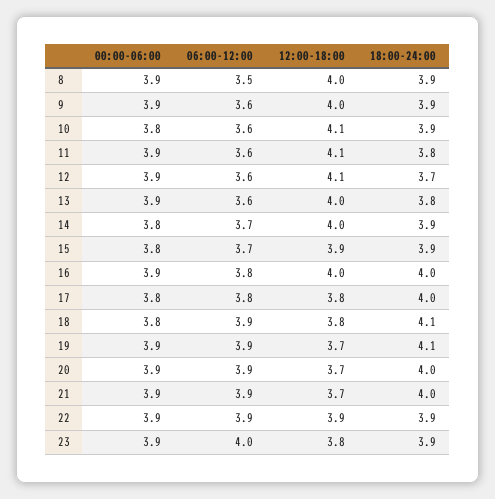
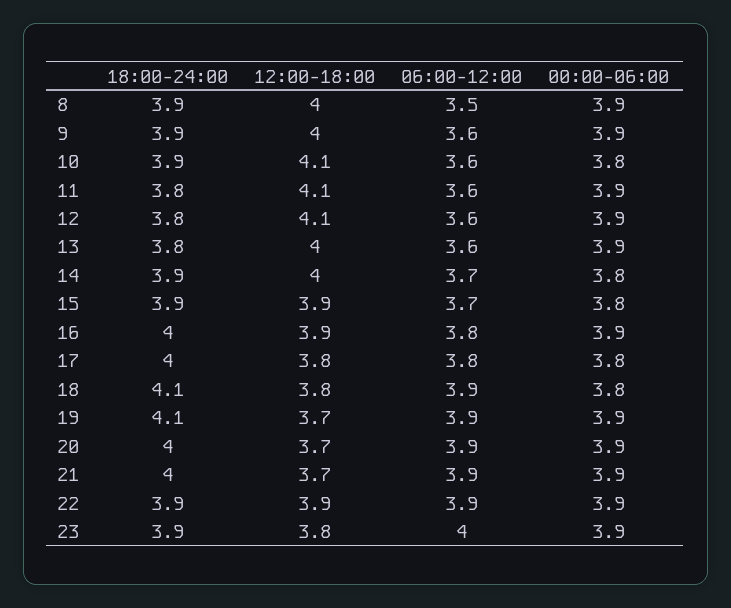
  {
    "00:00-06:00": {
      "8": 3.9,
      "9": 3.9,
      "10": 3.8,
      "11": 3.9,
      "12": 3.9,
      "13": 3.9,
      "14": 3.8,
      "15": 3.8,
      "16": 3.9,
      "17": 3.8,
      "18": 3.8,
      "19": 3.9,
      "20": 3.9,
      "21": 3.9,
      "22": 3.9,
      "23": 3.9
    },
    "06:00-12:00": {
      "8": 3.5,
      "9": 3.6,
      "10": 3.6,
      "11": 3.6,
      "12": 3.6,
      "13": 3.6,
      "14": 3.7,
      "15": 3.7,
      "16": 3.8,
      "17": 3.8,
      "18": 3.9,
      "19": 3.9,
      "20": 3.9,
      "21": 3.9,
      "22": 3.9,
      "23": 4
    },
    "12:00-18:00": {
      "8": 4,
      "9": 4,
      "10": 4.1,
      "11": 4.1,
      "12": 4.1,
      "13": 4,
      "14": 4,
      "15": 3.9,
-     "16": 4,
+     "16": 3.9,
      "17": 3.8,
      "18": 3.8,
      "19": 3.7,
      "20": 3.7,
      "21": 3.7,
      "22": 3.9,
      "23": 3.8
    },
    "18:00-24:00": {
      "8": 3.9,
      "9": 3.9,
      "10": 3.9,
      "11": 3.8,
-     "12": 3.7,
+     "12": 3.8,
      "13": 3.8,
      "14": 3.9,
      "15": 3.9,
      "16": 4,
      "17": 4,
      "18": 4.1,
      "19": 4.1,
      "20": 4,
      "21": 4,
      "22": 3.9,
      "23": 3.9
    }
  }

